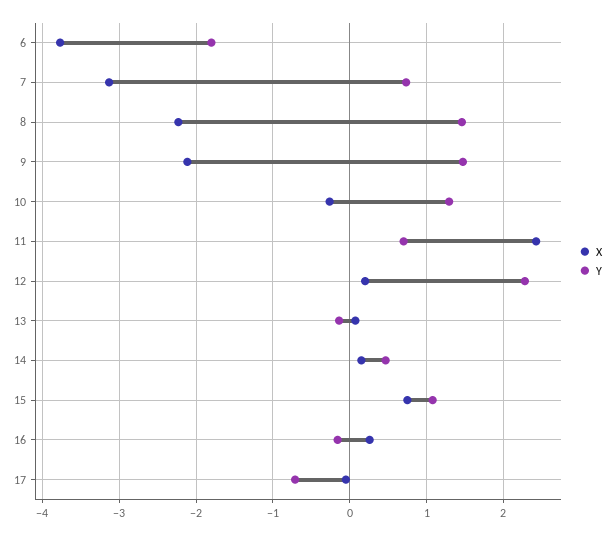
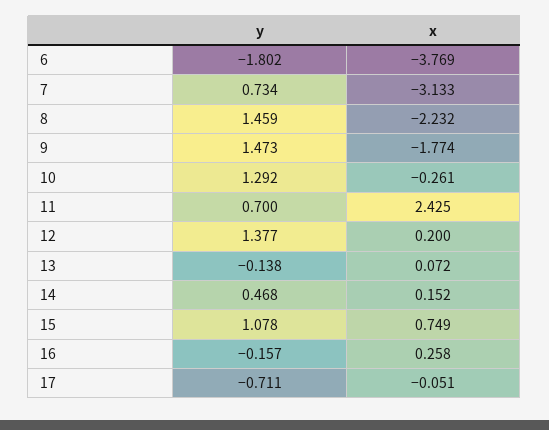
  {
    "X": {
      "6": -3.769,
      "7": -3.133,
      "8": -2.232,
-     "9": -2.1,
+     "9": -1.774,
      "10": -0.261,
      "11": 2.425,
      "12": 0.2,
      "13": 0.072,
      "14": 0.152,
      "15": 0.749,
      "16": 0.258,
      "17": -0.051
    },
    "Y": {
      "6": -1.802,
      "7": 0.734,
      "8": 1.459,
      "9": 1.473,
      "10": 1.292,
      "11": 0.7,
-     "12": 2.3,
+     "12": 1.377,
      "13": -0.138,
      "14": 0.468,
      "15": 1.078,
      "16": -0.157,
      "17": -0.711
    }
  }

